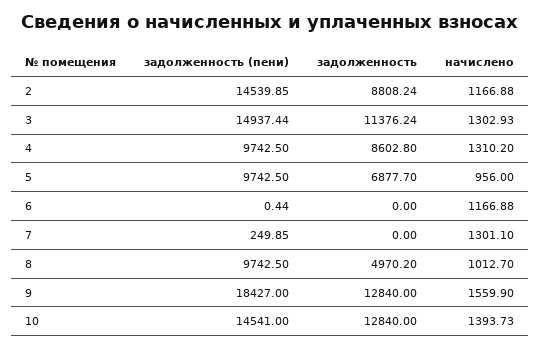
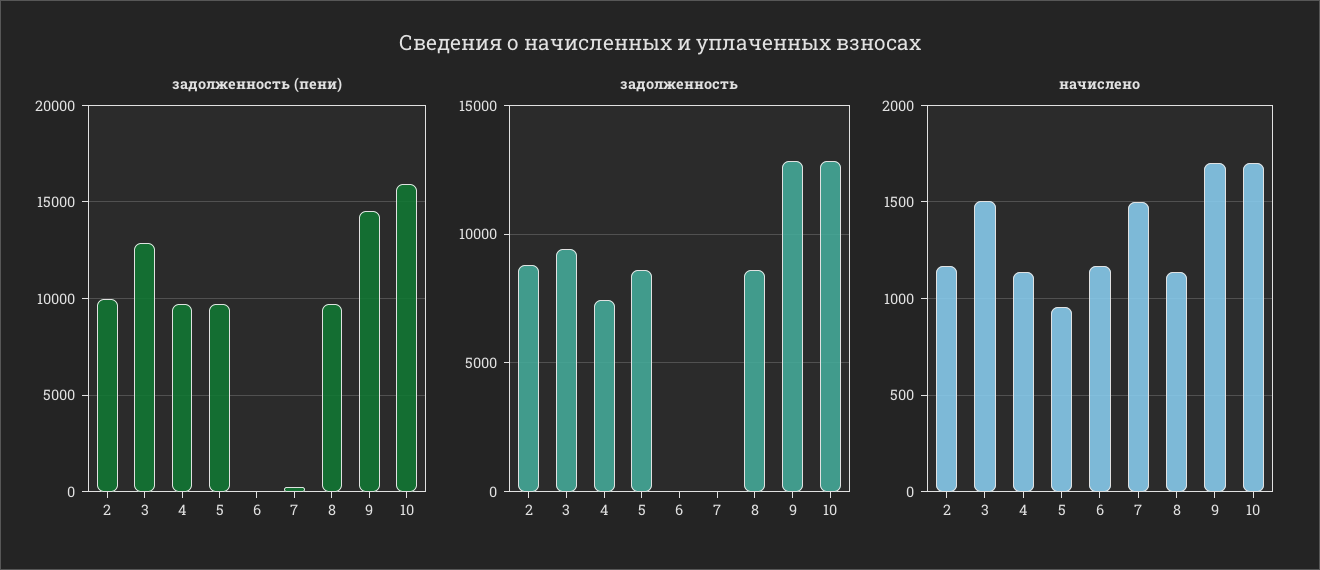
  {
    "задолженность (пени)": {
-     "2": 14539.85,
+     "2": 10000,
-     "3": 14937.44,
+     "3": 13000,
      "4": 9742.5,
      "5": 9742.5,
      "6": 0.44,
      "7": 249.85,
      "8": 9742.5,
-     "9": 18427,
+     "9": 14500,
-     "10": 14541
+     "10": 16000
    },
    "задолженность": {
      "2": 8808.24,
-     "3": 11376.24,
+     "3": 9500,
-     "4": 8602.8,
+     "4": 7500,
-     "5": 6877.7,
+     "5": 8500,
      "6": 0,
      "7": 0,
-     "8": 4970.2,
+     "8": 8500,
      "9": 12840,
      "10": 12840
    },
    "начислено": {
      "2": 1166.88,
-     "3": 1302.93,
+     "3": 1500,
-     "4": 1310.2,
+     "4": 1150,
      "5": 956,
      "6": 1166.88,
-     "7": 1301.1,
+     "7": 1500,
-     "8": 1012.7,
+     "8": 1150,
-     "9": 1559.9,
+     "9": 1700,
-     "10": 1393.73
+     "10": 1700
    }
  }

